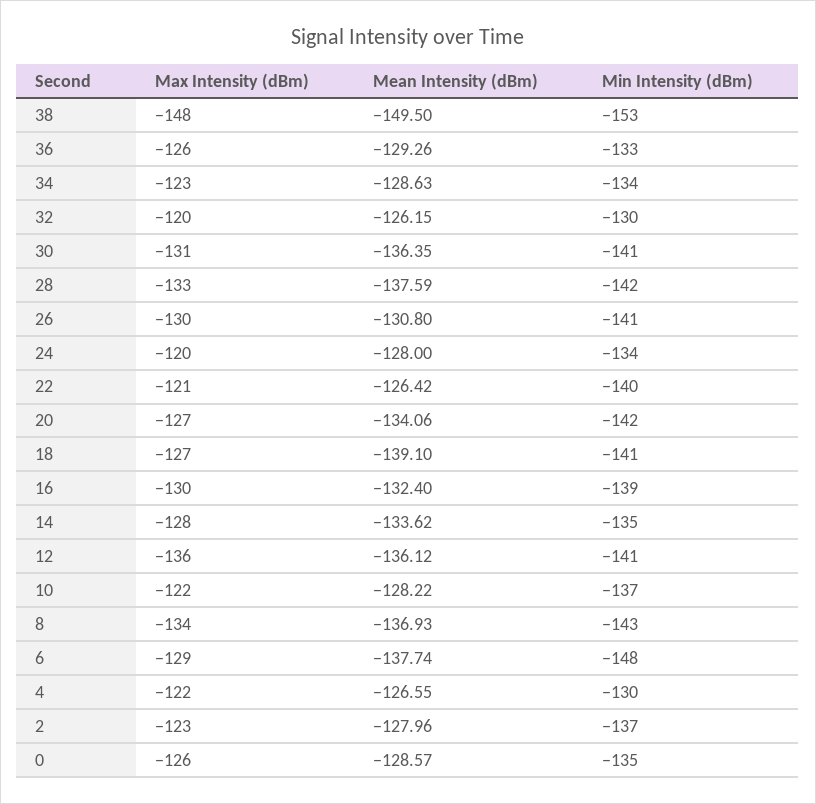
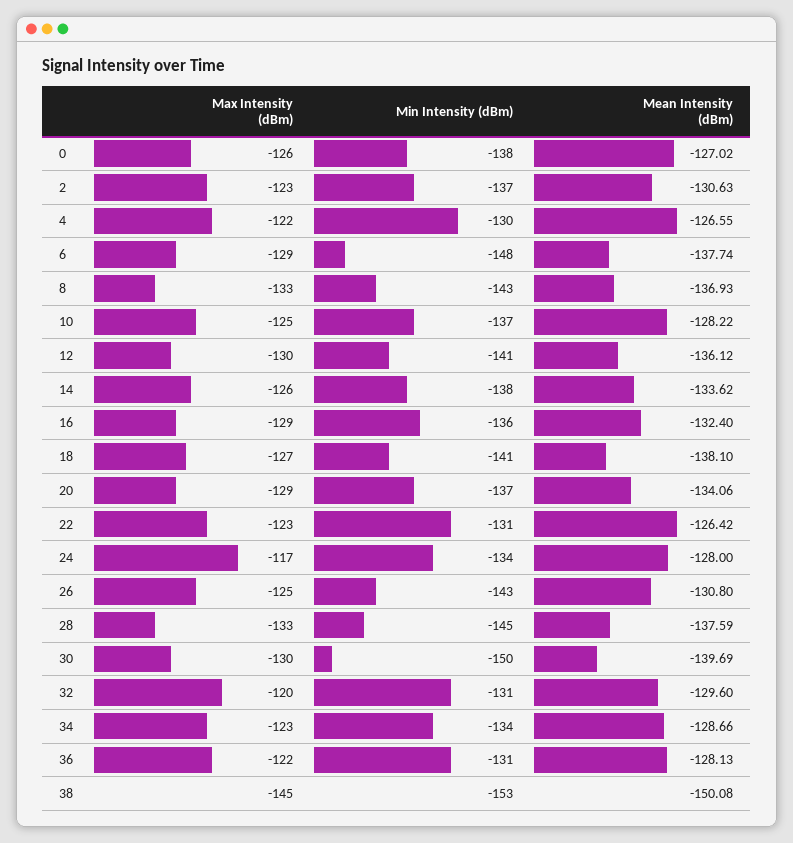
  {
    "Max Intensity (dBm)": {
-     "38": -148,
+     "38": -145,
-     "36": -126,
+     "36": -122,
      "34": -123,
      "32": -120,
-     "30": -131,
+     "30": -130,
      "28": -133,
-     "26": -130,
+     "26": -125,
-     "24": -120,
+     "24": -117,
-     "22": -121,
+     "22": -123,
-     "20": -127,
+     "20": -129,
      "18": -127,
-     "16": -130,
+     "16": -129,
-     "14": -128,
+     "14": -126,
-     "12": -136,
+     "12": -130,
-     "10": -122,
+     "10": -125,
-     "8": -134,
+     "8": -133,
      "6": -129,
      "4": -122,
      "2": -123,
      "0": -126
    },
    "Mean Intensity (dBm)": {
-     "38": -149.5,
+     "38": -150.08,
-     "36": -129.26,
+     "36": -128.13,
-     "34": -128.63,
+     "34": -128.66,
-     "32": -126.15,
+     "32": -129.6,
-     "30": -136.35,
+     "30": -139.69,
      "28": -137.59,
      "26": -130.8,
      "24": -128,
      "22": -126.42,
      "20": -134.06,
-     "18": -139.1,
+     "18": -138.1,
      "16": -132.4,
      "14": -133.62,
      "12": -136.12,
      "10": -128.22,
      "8": -136.93,
      "6": -137.74,
      "4": -126.55,
-     "2": -127.96,
+     "2": -130.63,
-     "0": -128.57
+     "0": -127.02
    },
    "Min Intensity (dBm)": {
      "38": -153,
-     "36": -133,
+     "36": -131,
      "34": -134,
-     "32": -130,
+     "32": -131,
-     "30": -141,
+     "30": -150,
-     "28": -142,
+     "28": -145,
-     "26": -141,
+     "26": -143,
      "24": -134,
-     "22": -140,
+     "22": -131,
-     "20": -142,
+     "20": -137,
      "18": -141,
-     "16": -139,
+     "16": -136,
-     "14": -135,
+     "14": -138,
      "12": -141,
      "10": -137,
      "8": -143,
      "6": -148,
      "4": -130,
      "2": -137,
-     "0": -135
+     "0": -138
    }
  }

